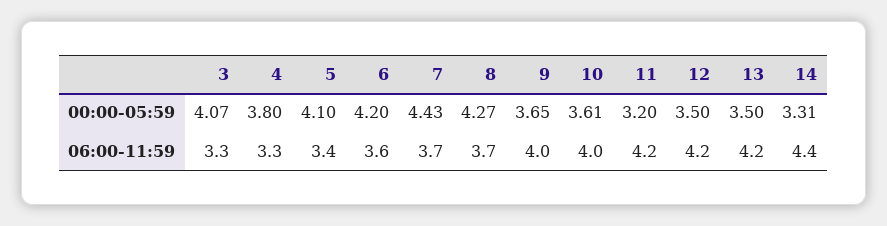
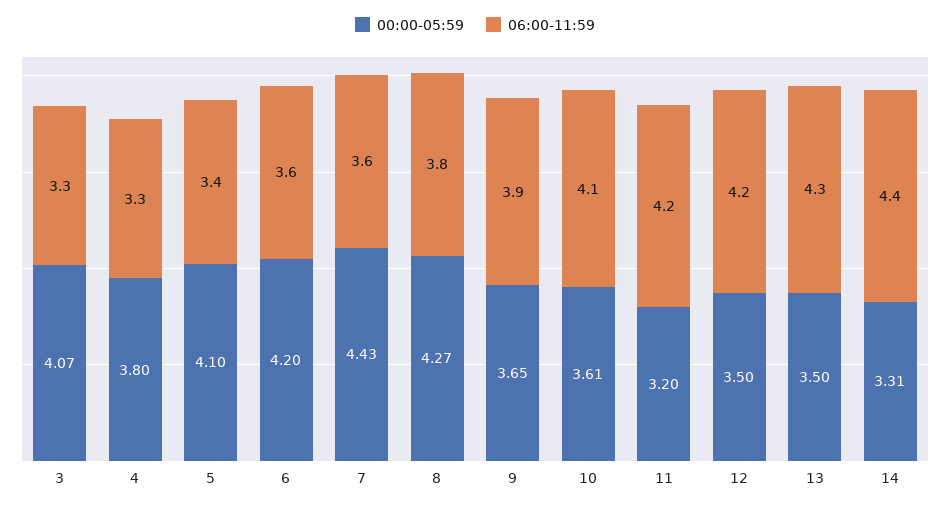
  {
    "00:00-05:59": {
      "3": 4.07,
      "4": 3.8,
      "5": 4.1,
      "6": 4.2,
      "7": 4.43,
      "8": 4.27,
      "9": 3.65,
      "10": 3.61,
      "11": 3.2,
      "12": 3.5,
      "13": 3.5,
      "14": 3.31
    },
    "06:00-11:59": {
      "3": 3.3,
      "4": 3.3,
      "5": 3.4,
      "6": 3.6,
-     "7": 3.7,
+     "7": 3.6,
-     "8": 3.7,
+     "8": 3.8,
-     "9": 4,
+     "9": 3.9,
-     "10": 4,
+     "10": 4.1,
      "11": 4.2,
      "12": 4.2,
-     "13": 4.2,
+     "13": 4.3,
      "14": 4.4
    }
  }

